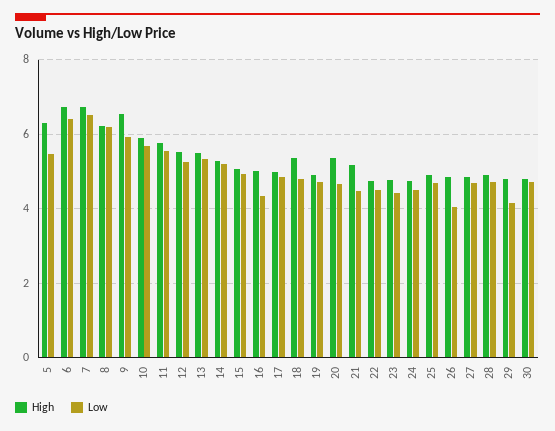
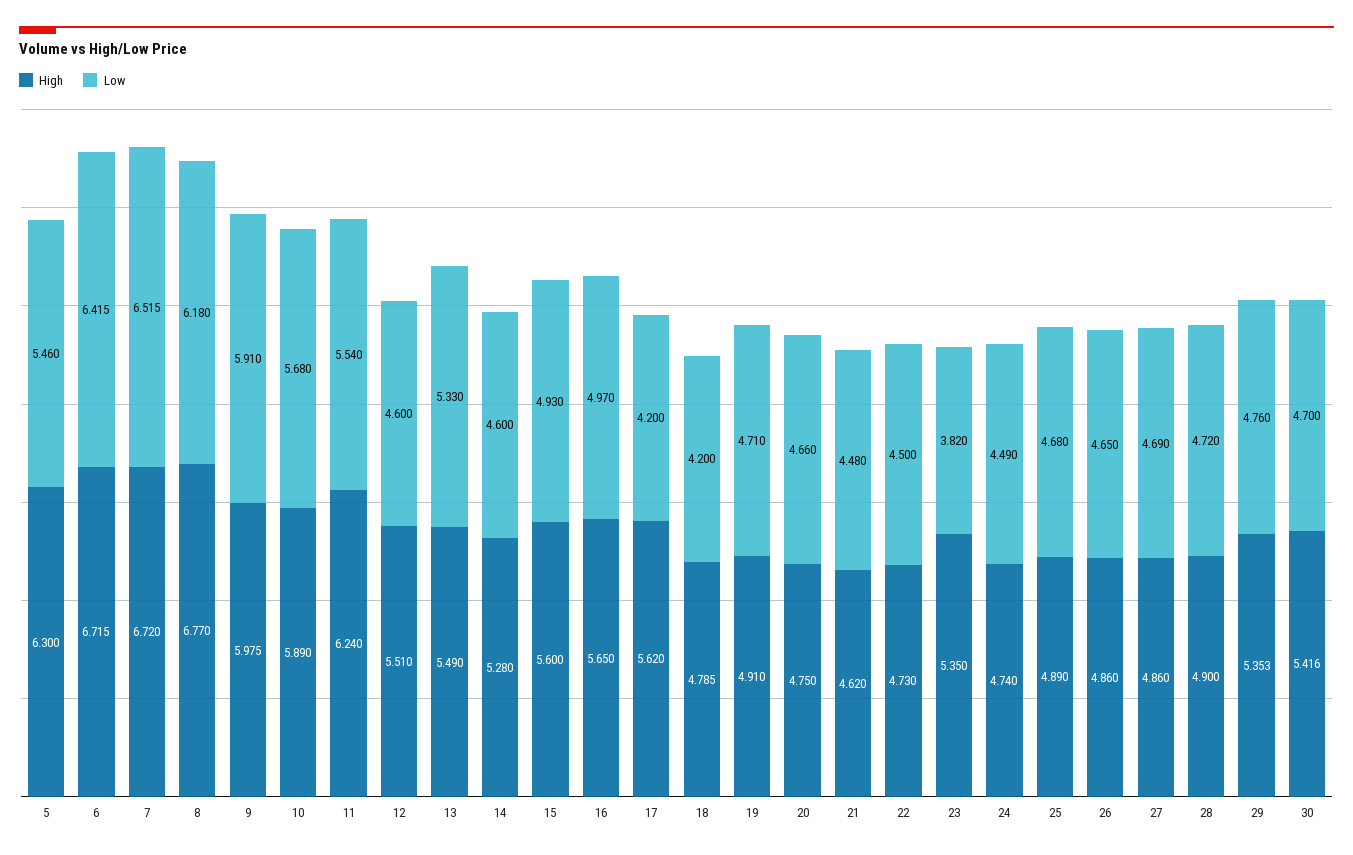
  {
    "High": {
      "5": 6.3,
      "6": 6.715,
      "7": 6.72,
-     "8": 6.2,
+     "8": 6.77,
-     "9": 6.6,
+     "9": 5.975,
      "10": 5.89,
-     "11": 5.8,
+     "11": 6.24,
      "12": 5.51,
      "13": 5.49,
      "14": 5.28,
-     "15": 5,
+     "15": 5.6,
-     "16": 5,
+     "16": 5.65,
-     "17": 5,
+     "17": 5.62,
-     "18": 5.4,
+     "18": 4.785,
      "19": 4.91,
-     "20": 5.4,
+     "20": 4.75,
-     "21": 5.2,
+     "21": 4.62,
      "22": 4.73,
-     "23": 4.8,
+     "23": 5.35,
      "24": 4.74,
      "25": 4.89,
      "26": 4.86,
      "27": 4.86,
      "28": 4.9,
-     "29": 4.8,
+     "29": 5.353,
-     "30": 4.8
+     "30": 5.416
    },
    "Low": {
      "5": 5.46,
      "6": 6.415,
      "7": 6.515,
      "8": 6.18,
      "9": 5.91,
      "10": 5.68,
      "11": 5.54,
-     "12": 5.2,
+     "12": 4.6,
      "13": 5.33,
-     "14": 5.2,
+     "14": 4.6,
      "15": 4.93,
-     "16": 4.4,
+     "16": 4.97,
-     "17": 4.8,
+     "17": 4.2,
-     "18": 4.8,
+     "18": 4.2,
      "19": 4.71,
      "20": 4.66,
      "21": 4.48,
      "22": 4.5,
-     "23": 4.4,
+     "23": 3.82,
      "24": 4.49,
      "25": 4.68,
-     "26": 4,
+     "26": 4.65,
      "27": 4.69,
      "28": 4.72,
-     "29": 4.2,
+     "29": 4.76,
      "30": 4.7
    }
  }

